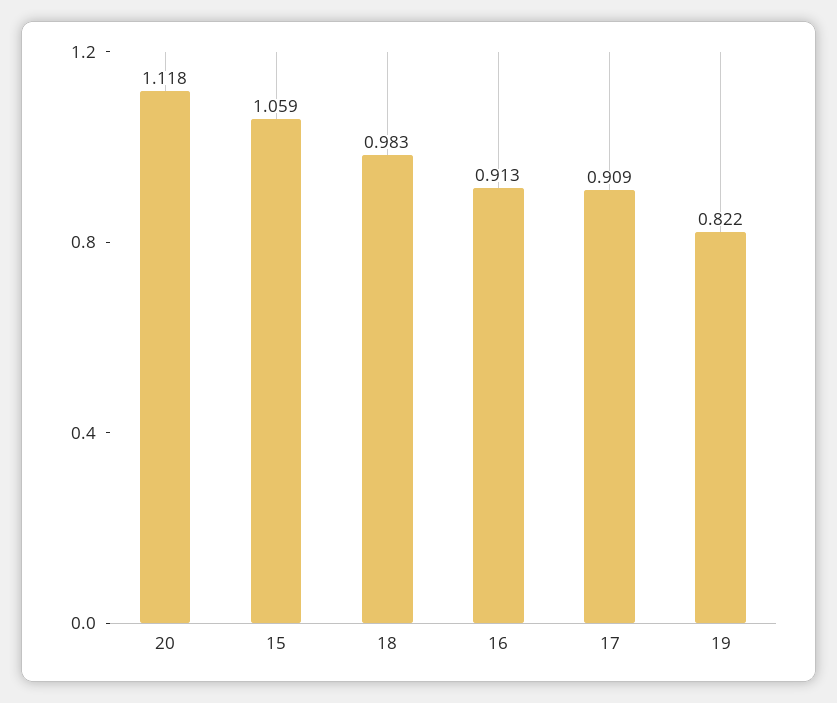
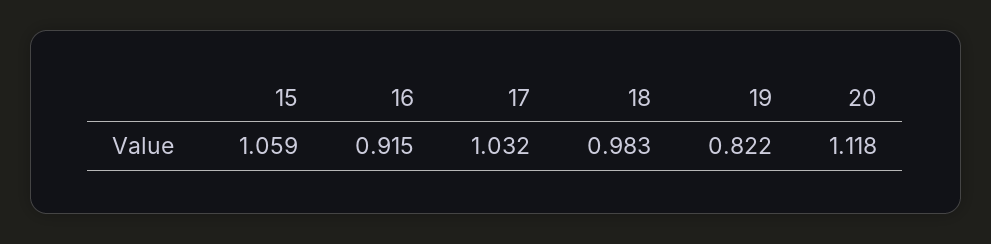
  {
    "20": 1.118,
    "15": 1.059,
    "18": 0.983,
-   "16": 0.913,
+   "16": 0.915,
-   "17": 0.909,
+   "17": 1.032,
    "19": 0.822
  }

